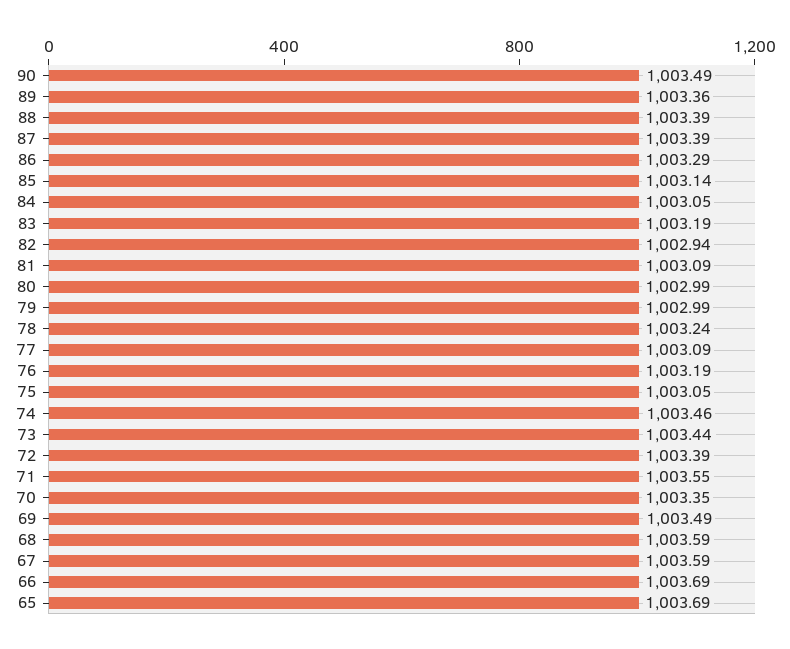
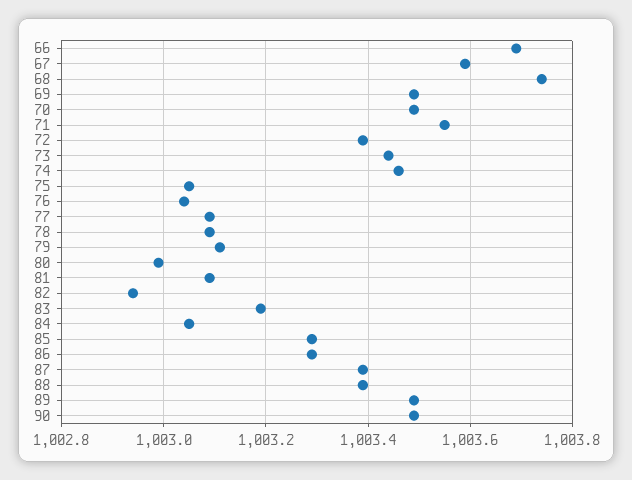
  {
    "90": 1003.49,
-   "89": 1003.36,
+   "89": 1003.5,
    "88": 1003.39,
    "87": 1003.39,
    "86": 1003.29,
-   "85": 1003.14,
+   "85": 1003.3,
    "84": 1003.05,
    "83": 1003.19,
    "82": 1002.94,
    "81": 1003.09,
    "80": 1002.99,
-   "79": 1002.99,
+   "79": 1003.1,
-   "78": 1003.24,
+   "78": 1003.1,
    "77": 1003.09,
-   "76": 1003.19,
+   "76": 1003.05,
    "75": 1003.05,
    "74": 1003.46,
    "73": 1003.44,
    "72": 1003.39,
    "71": 1003.55,
-   "70": 1003.35,
+   "70": 1003.5,
    "69": 1003.49,
-   "68": 1003.59,
+   "68": 1003.75,
    "67": 1003.59,
-   "66": 1003.69,
+   "66": 1003.69
-   "65": 1003.69
  }

